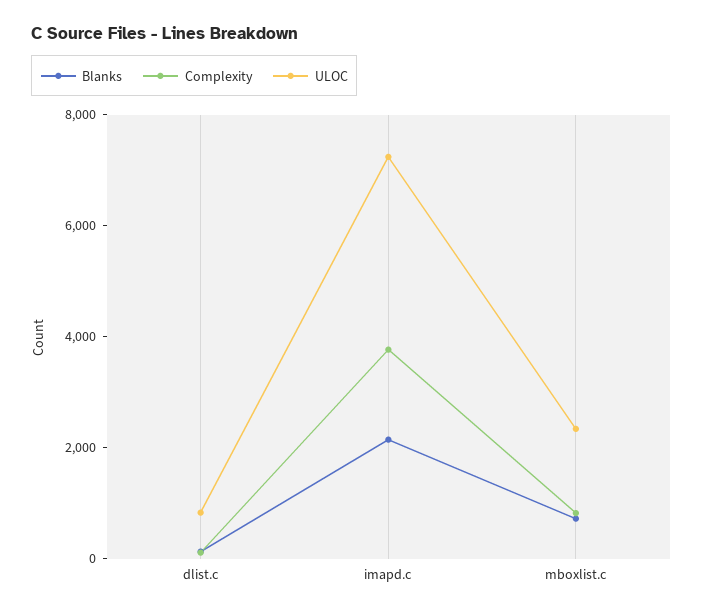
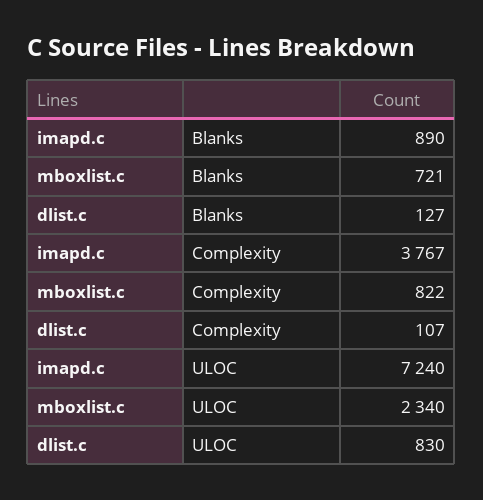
  {
    "Blanks": {
      "dlist.c": 127,
-     "imapd.c": 2000,
+     "imapd.c": 890,
      "mboxlist.c": 721
    },
    "Complexity": {
      "dlist.c": 107,
      "imapd.c": 3767,
      "mboxlist.c": 822
    },
    "ULOC": {
      "dlist.c": 830,
      "imapd.c": 7240,
      "mboxlist.c": 2340
    }
  }

